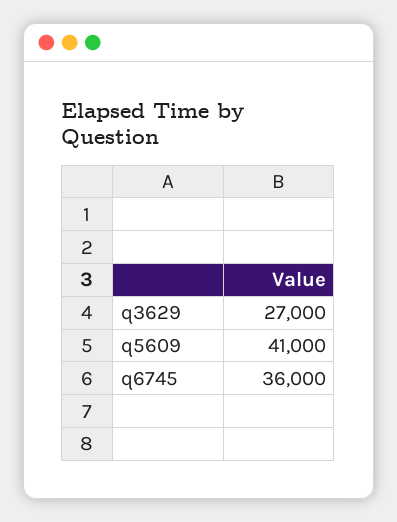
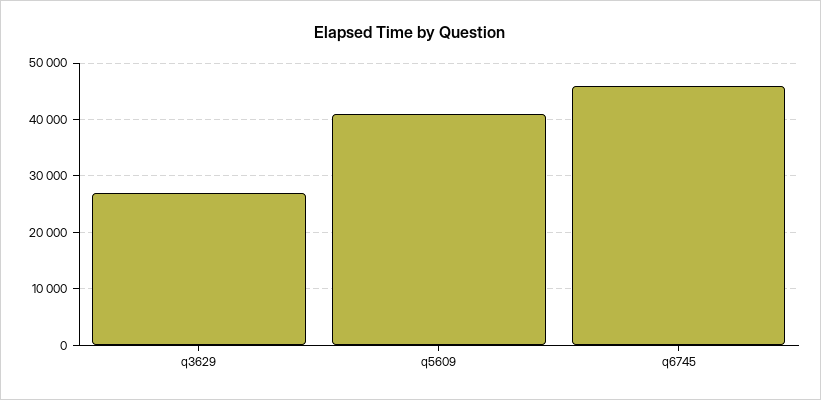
  {
    "q3629": 27000,
    "q5609": 41000,
-   "q6745": 36000
+   "q6745": 46000
  }

